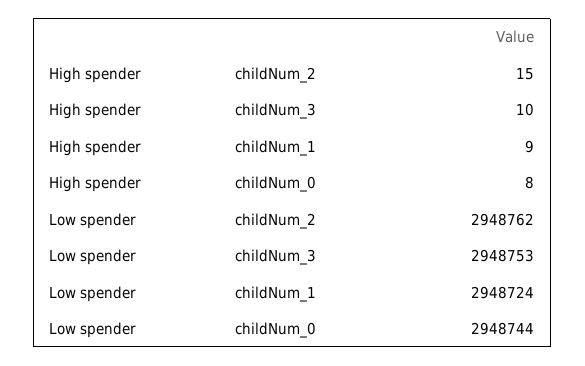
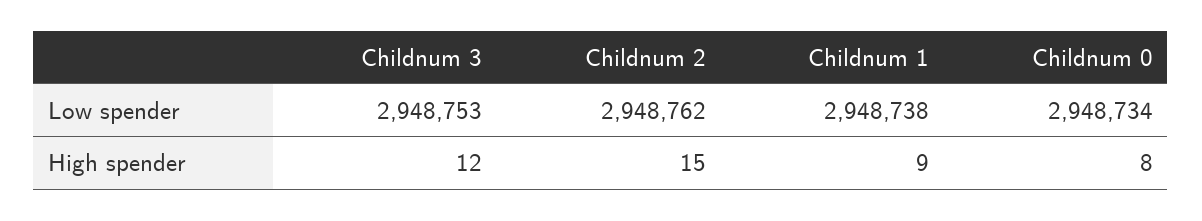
  {
    "High spender": {
      "childNum_2": 15,
-     "childNum_3": 10,
+     "childNum_3": 12,
      "childNum_1": 9,
      "childNum_0": 8
    },
    "Low spender": {
      "childNum_2": 2948762,
      "childNum_3": 2948753,
-     "childNum_1": 2948724,
+     "childNum_1": 2948738,
-     "childNum_0": 2948744
+     "childNum_0": 2948734
    }
  }

